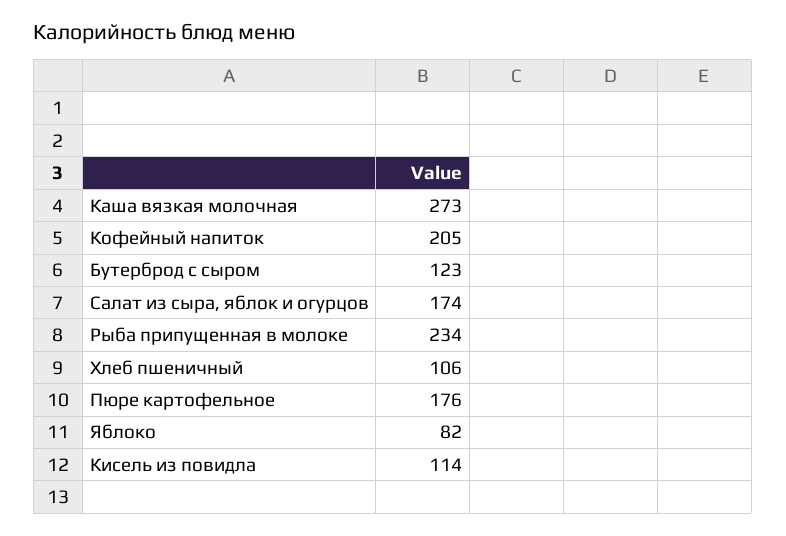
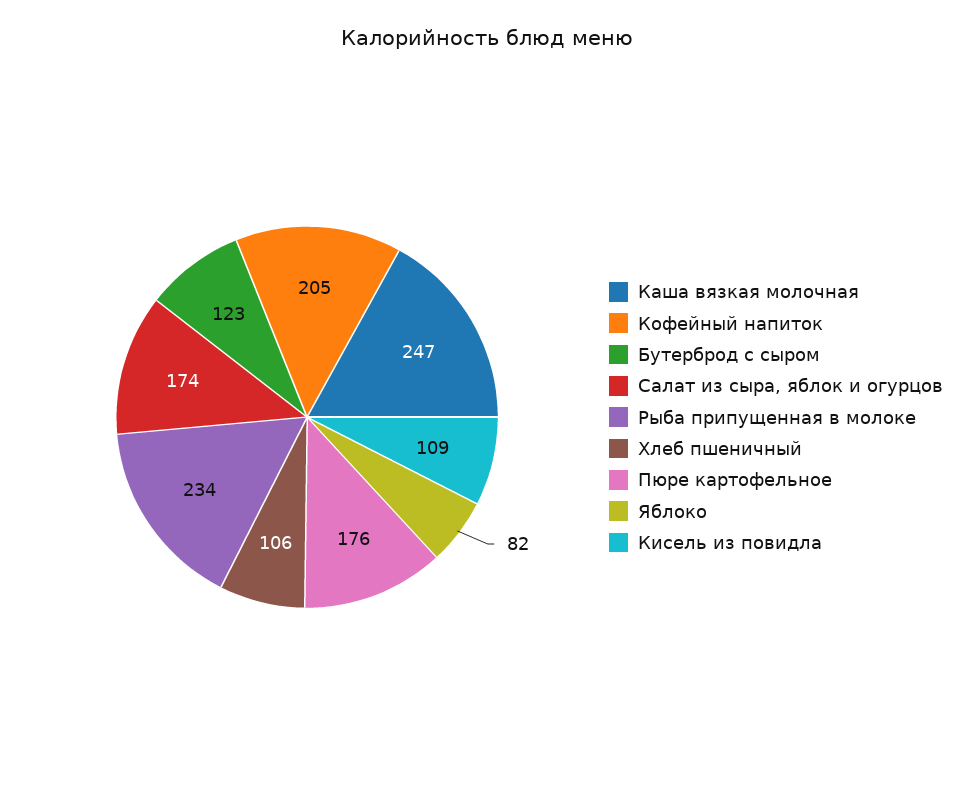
  {
-   "Каша вязкая молочная": 273,
+   "Каша вязкая молочная": 247,
    "Кофейный напиток": 205,
    "Бутерброд с сыром": 123,
    "Салат из сыра, яблок и огурцов": 174,
    "Рыба припущенная в молоке": 234,
    "Хлеб пшеничный": 106,
    "Пюре картофельное": 176,
    "Яблоко": 82,
-   "Кисель из повидла": 114
+   "Кисель из повидла": 109
  }

